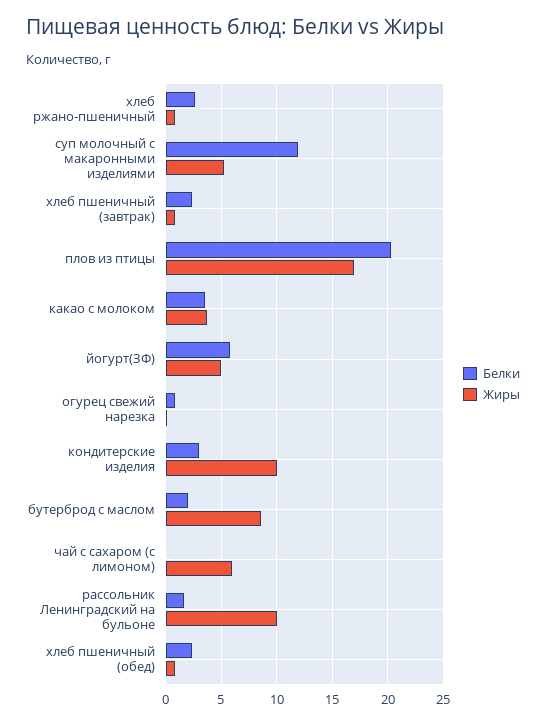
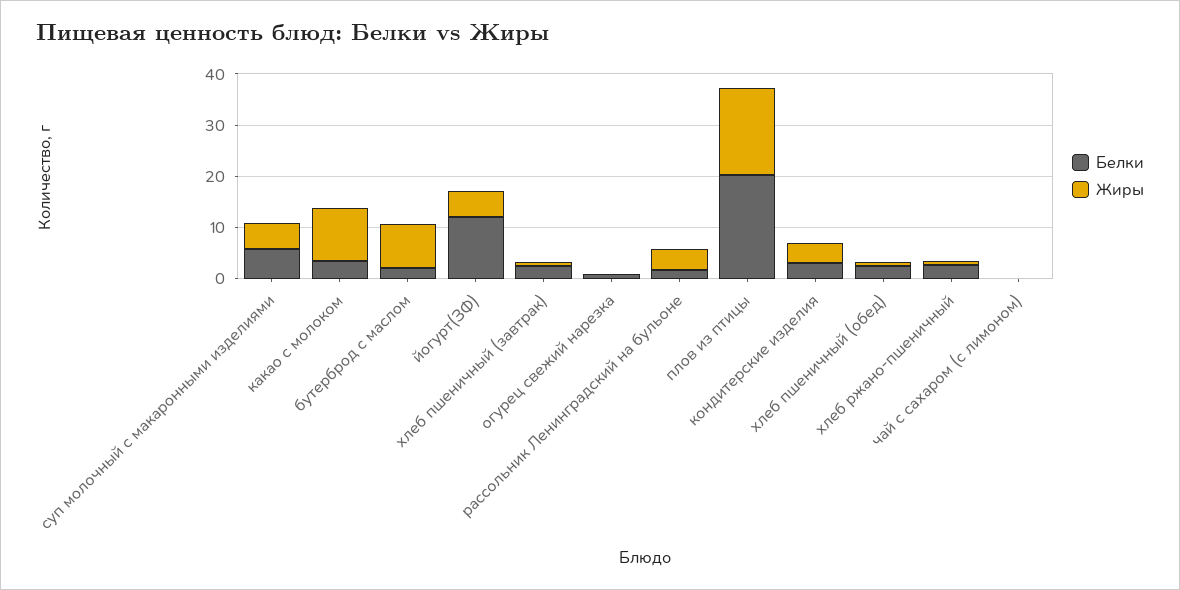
  {
    "Белки": {
      "хлеб ржано-пшеничный": 3,
-     "суп молочный с макаронными изделиями": 12,
+     "суп молочный с макаронными изделиями": 6,
      "хлеб пшеничный (завтрак)": 2,
      "плов из птицы": 20,
      "какао с молоком": 4,
-     "йогурт(ЗФ)": 6,
+     "йогурт(ЗФ)": 12,
      "огурец свежий нарезка": 1,
      "кондитерские изделия": 3,
      "бутерброд с маслом": 2,
      "чай с сахаром (с лимоном)": 0,
      "рассольник Ленинградский на бульоне": 2,
      "хлеб пшеничный (обед)": 2
    },
    "Жиры": {
      "хлеб ржано-пшеничный": 1,
      "суп молочный с макаронными изделиями": 5,
      "хлеб пшеничный (завтрак)": 1,
      "плов из птицы": 17,
-     "какао с молоком": 4,
+     "какао с молоком": 10,
      "йогурт(ЗФ)": 5,
      "огурец свежий нарезка": 0,
-     "кондитерские изделия": 10,
+     "кондитерские изделия": 4,
      "бутерброд с маслом": 9,
-     "чай с сахаром (с лимоном)": 6,
+     "чай с сахаром (с лимоном)": 0,
-     "рассольник Ленинградский на бульоне": 10,
+     "рассольник Ленинградский на бульоне": 4,
      "хлеб пшеничный (обед)": 1
    }
  }

